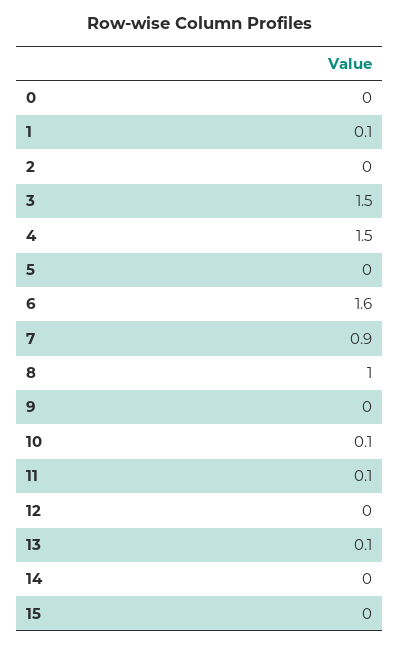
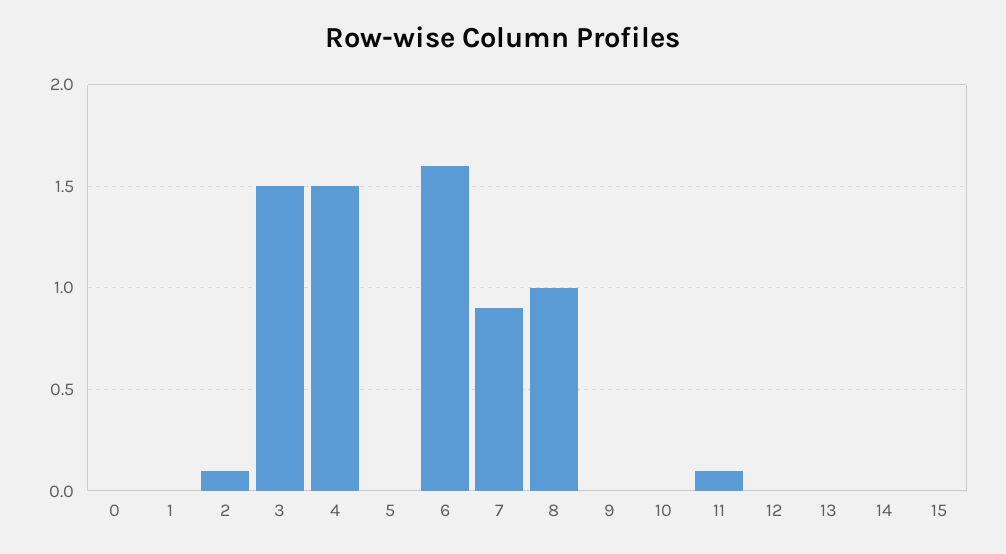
  {
    "0": 0,
-   "1": 0.1,
+   "1": 0,
-   "2": 0,
+   "2": 0.1,
    "3": 1.5,
    "4": 1.5,
    "5": 0,
    "6": 1.6,
    "7": 0.9,
    "8": 1,
    "9": 0,
-   "10": 0.1,
+   "10": 0,
    "11": 0.1,
    "12": 0,
-   "13": 0.1,
+   "13": 0,
    "14": 0,
    "15": 0
  }

